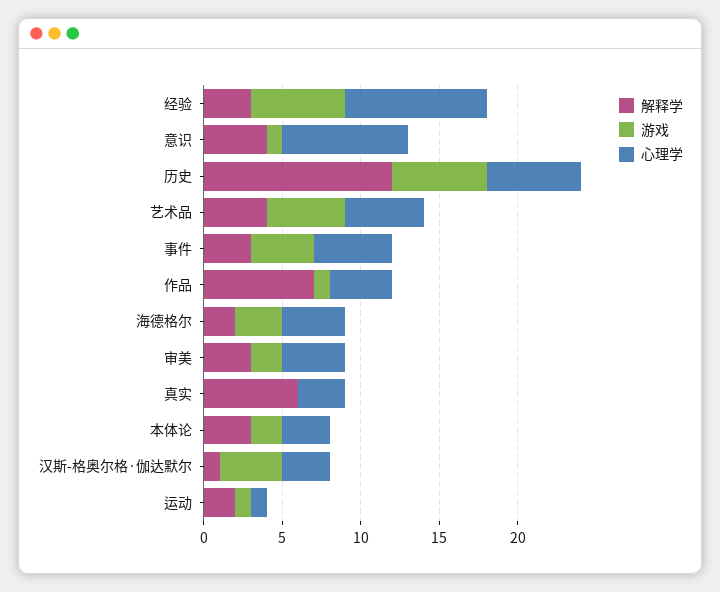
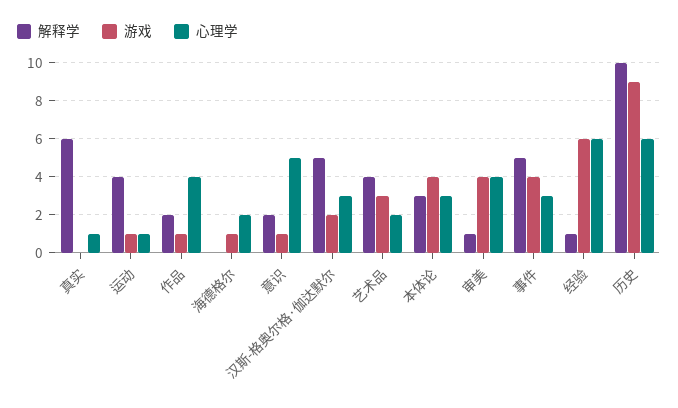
  {
    "解释学": {
-     "经验": 3,
+     "经验": 1,
-     "意识": 4,
+     "意识": 2,
-     "历史": 12,
+     "历史": 10,
      "艺术品": 4,
-     "事件": 3,
+     "事件": 5,
-     "作品": 7,
+     "作品": 2,
-     "海德格尔": 2,
+     "海德格尔": 0,
-     "审美": 3,
+     "审美": 1,
      "真实": 6,
      "本体论": 3,
-     "汉斯-格奥尔格·伽达默尔": 1,
+     "汉斯-格奥尔格·伽达默尔": 5,
-     "运动": 2
+     "运动": 4
    },
    "游戏": {
      "经验": 6,
      "意识": 1,
-     "历史": 6,
+     "历史": 9,
-     "艺术品": 5,
+     "艺术品": 3,
      "事件": 4,
      "作品": 1,
-     "海德格尔": 3,
+     "海德格尔": 1,
-     "审美": 2,
+     "审美": 4,
      "真实": 0,
-     "本体论": 2,
+     "本体论": 4,
-     "汉斯-格奥尔格·伽达默尔": 4,
+     "汉斯-格奥尔格·伽达默尔": 2,
      "运动": 1
    },
    "心理学": {
-     "经验": 9,
+     "经验": 6,
-     "意识": 8,
+     "意识": 5,
      "历史": 6,
-     "艺术品": 5,
+     "艺术品": 2,
-     "事件": 5,
+     "事件": 3,
      "作品": 4,
-     "海德格尔": 4,
+     "海德格尔": 2,
      "审美": 4,
-     "真实": 3,
+     "真实": 1,
      "本体论": 3,
      "汉斯-格奥尔格·伽达默尔": 3,
      "运动": 1
    }
  }

